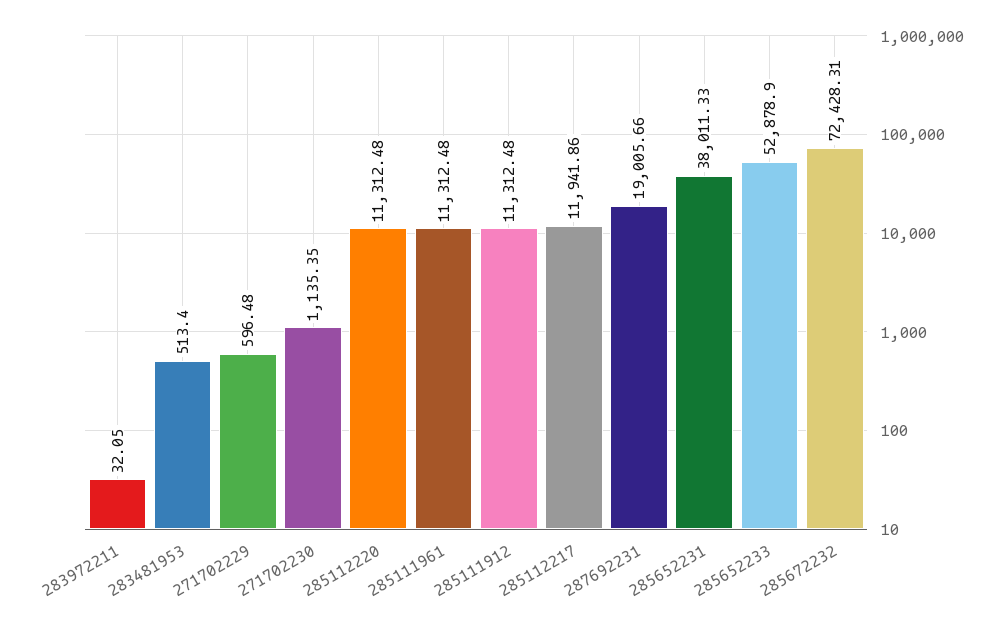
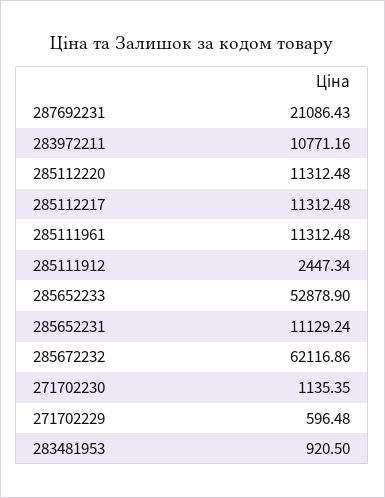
  {
-   "283972211": 32.05,
+   "283972211": 10771.16,
-   "283481953": 513.4,
+   "283481953": 920.5,
    "271702229": 596.48,
    "271702230": 1135.35,
    "285112220": 11312.48,
    "285111961": 11312.48,
-   "285111912": 11312.48,
+   "285111912": 2447.34,
-   "285112217": 11941.86,
+   "285112217": 11312.48,
-   "287692231": 19005.66,
+   "287692231": 21086.43,
-   "285652231": 38011.33,
+   "285652231": 11129.24,
    "285652233": 52878.9,
-   "285672232": 72428.31
+   "285672232": 62116.86
  }

